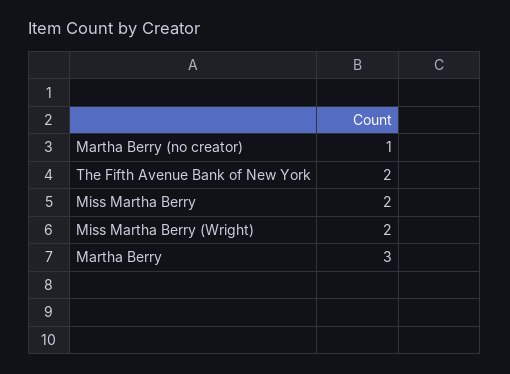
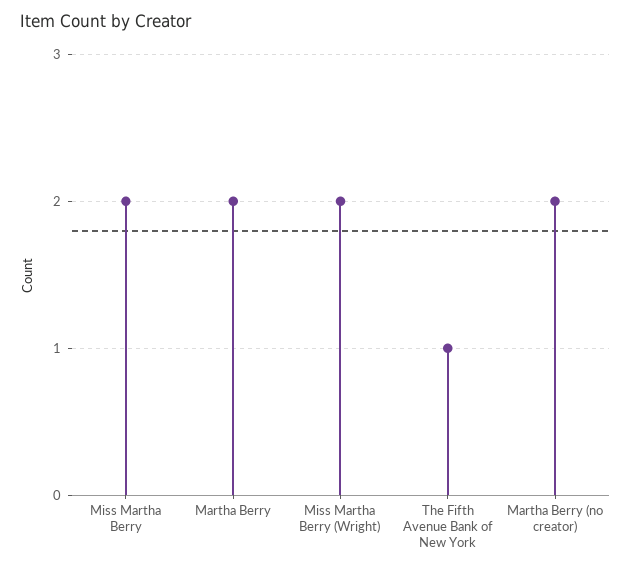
  {
-   "Martha Berry (no creator)": 1,
+   "Martha Berry (no creator)": 2,
-   "The Fifth Avenue Bank of New York": 2,
+   "The Fifth Avenue Bank of New York": 1,
    "Miss Martha Berry": 2,
    "Miss Martha Berry (Wright)": 2,
-   "Martha Berry": 3
+   "Martha Berry": 2
  }

